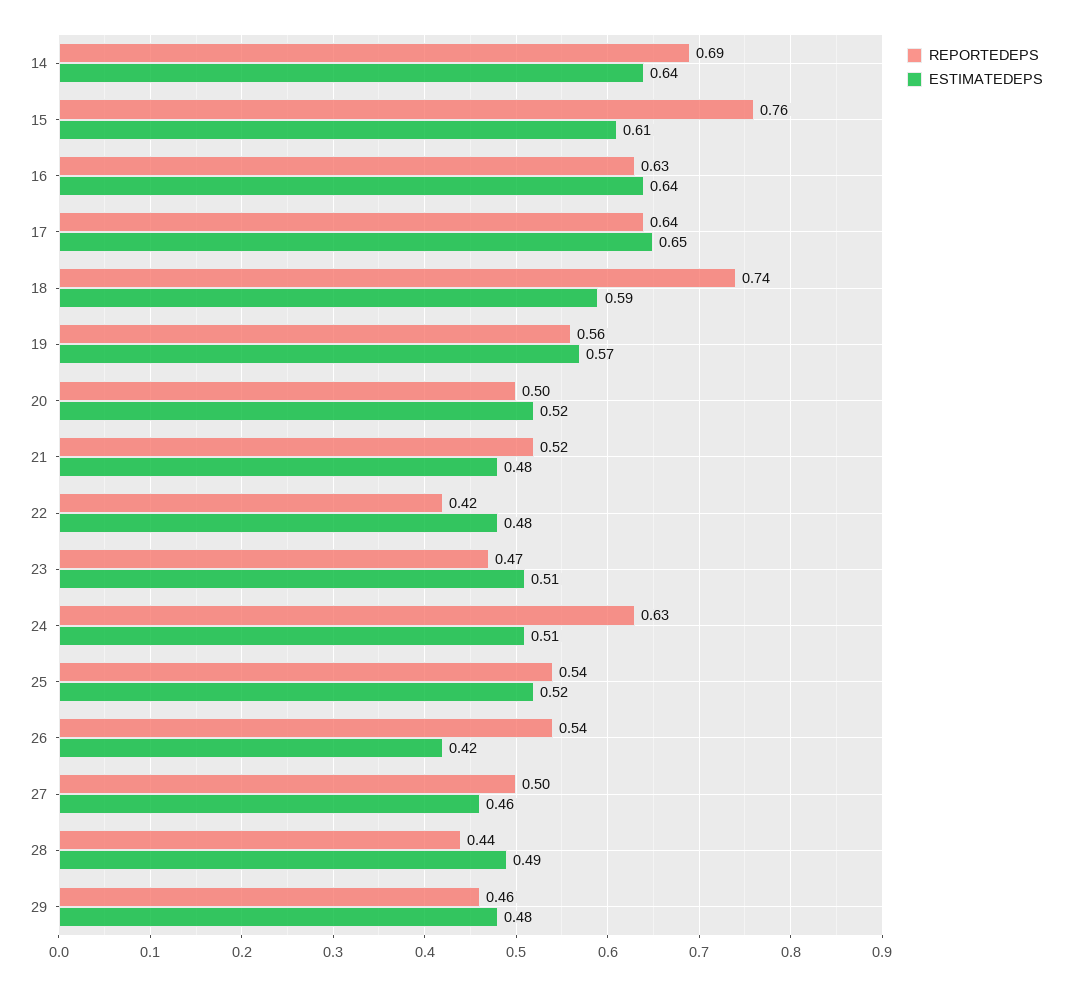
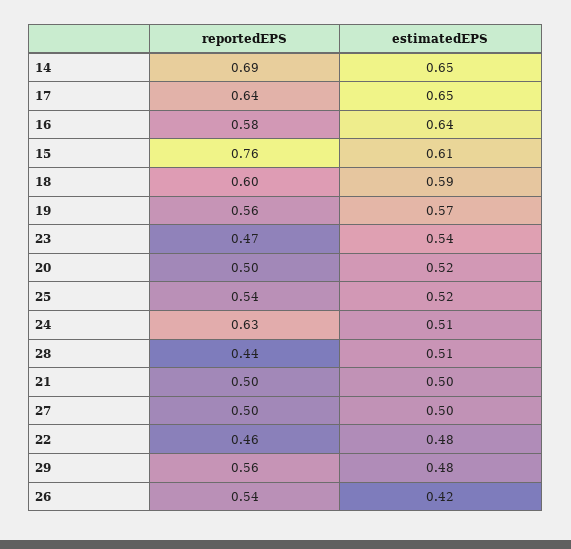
  {
    "REPORTEDEPS": {
      "14": 0.69,
      "15": 0.76,
-     "16": 0.63,
+     "16": 0.58,
      "17": 0.64,
-     "18": 0.74,
+     "18": 0.6,
      "19": 0.56,
      "20": 0.5,
-     "21": 0.52,
+     "21": 0.5,
-     "22": 0.42,
+     "22": 0.46,
      "23": 0.47,
      "24": 0.63,
      "25": 0.54,
      "26": 0.54,
      "27": 0.5,
      "28": 0.44,
-     "29": 0.46
+     "29": 0.56
    },
    "ESTIMATEDEPS": {
-     "14": 0.64,
+     "14": 0.65,
      "15": 0.61,
      "16": 0.64,
      "17": 0.65,
      "18": 0.59,
      "19": 0.57,
      "20": 0.52,
-     "21": 0.48,
+     "21": 0.5,
      "22": 0.48,
-     "23": 0.51,
+     "23": 0.54,
      "24": 0.51,
      "25": 0.52,
      "26": 0.42,
-     "27": 0.46,
+     "27": 0.5,
-     "28": 0.49,
+     "28": 0.51,
      "29": 0.48
    }
  }

